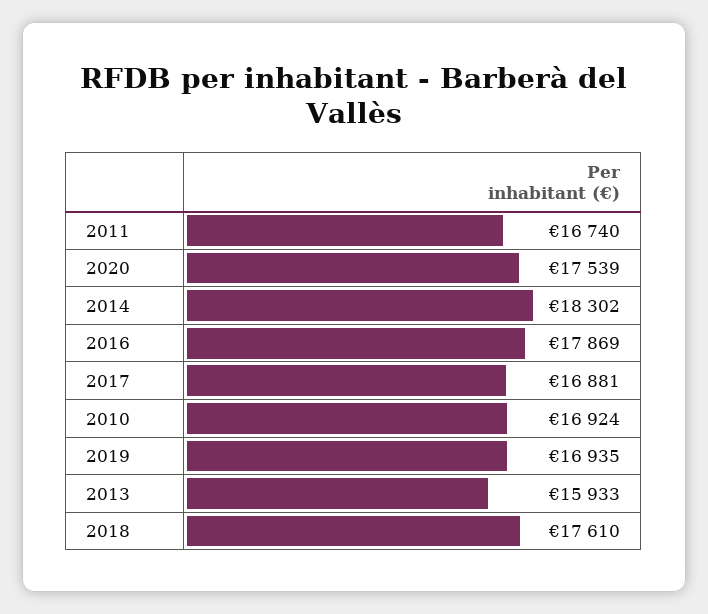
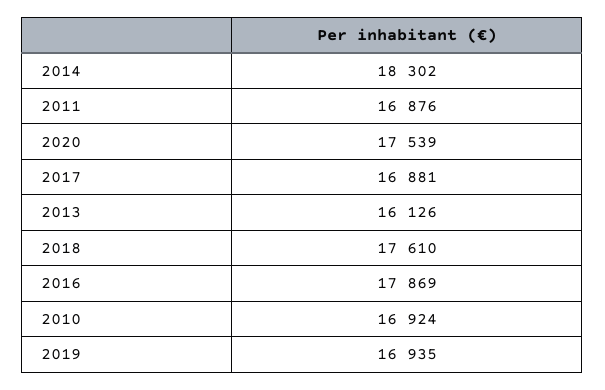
  {
-   "2011": 16740,
+   "2011": 16876,
    "2020": 17539,
    "2014": 18302,
    "2016": 17869,
    "2017": 16881,
    "2010": 16924,
    "2019": 16935,
-   "2013": 15933,
+   "2013": 16126,
    "2018": 17610
  }

